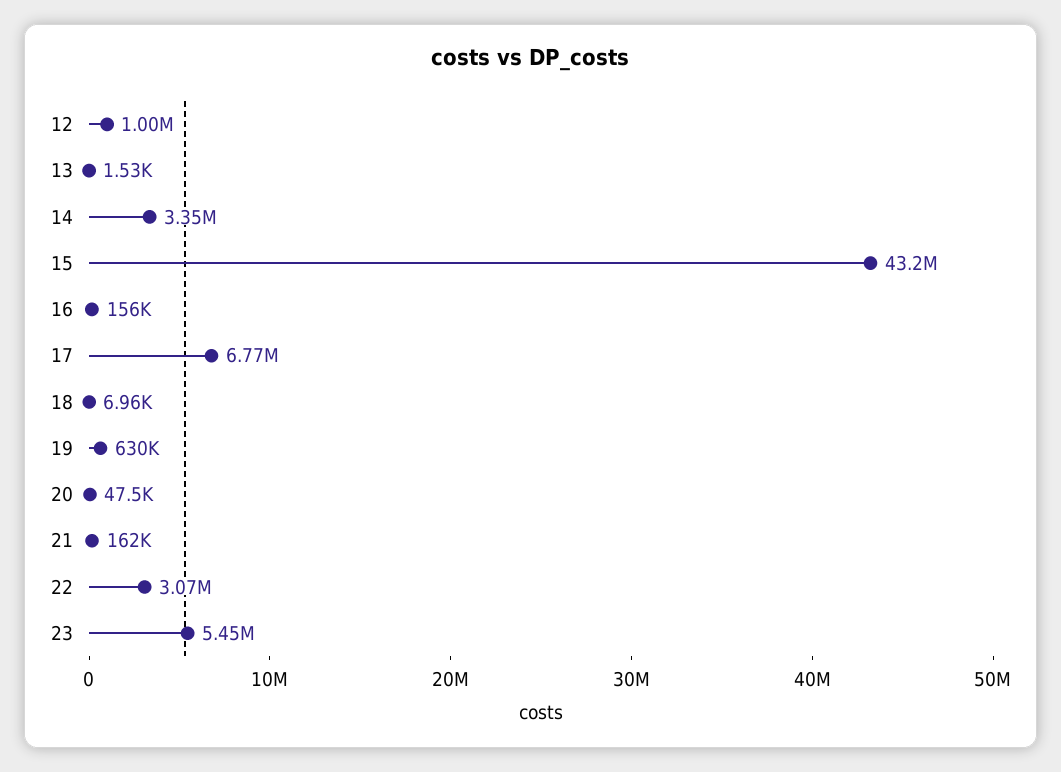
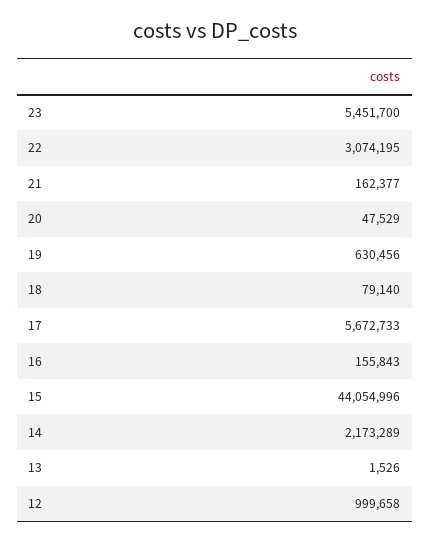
  {
    "12": 999658,
    "13": 1526,
-   "14": 3350000,
+   "14": 2173289,
-   "15": 43200000,
+   "15": 44054996,
    "16": 155843,
-   "17": 6770000,
+   "17": 5672733,
-   "18": 6960,
+   "18": 79140,
    "19": 630456,
    "20": 47529,
    "21": 162377,
    "22": 3074195,
    "23": 5451700
  }

